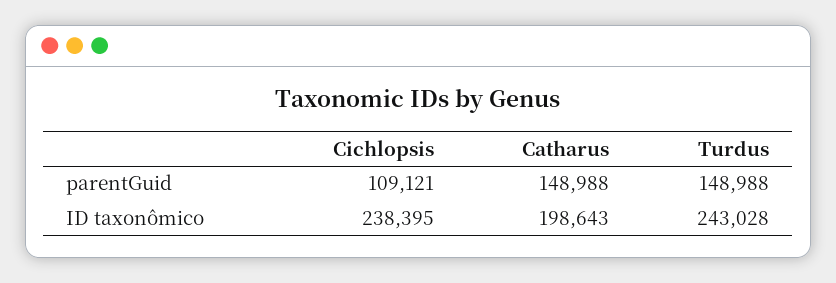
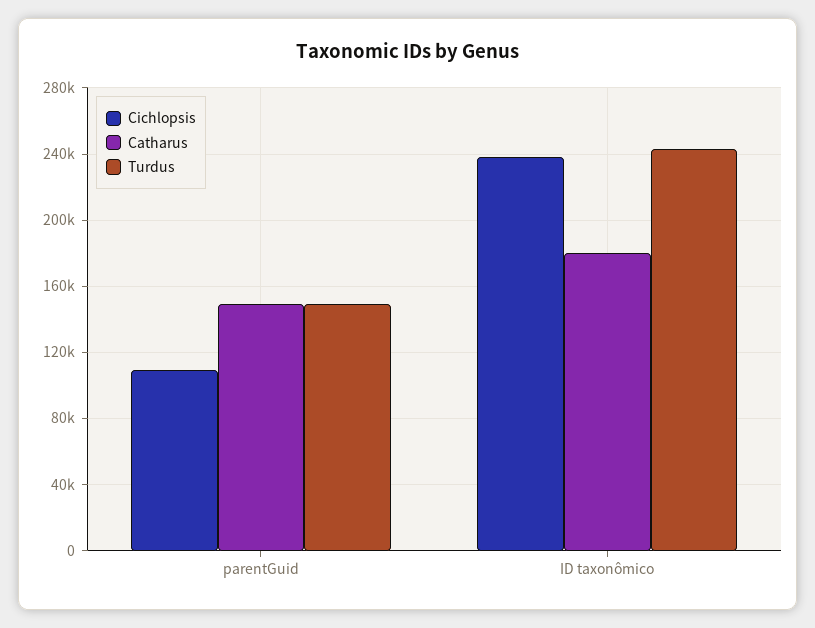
  {
    "Cichlopsis": {
      "parentGuid": 109121,
      "ID taxonômico": 238395
    },
    "Catharus": {
      "parentGuid": 148988,
-     "ID taxonômico": 198643
+     "ID taxonômico": 180000
    },
    "Turdus": {
      "parentGuid": 148988,
      "ID taxonômico": 243028
    }
  }

